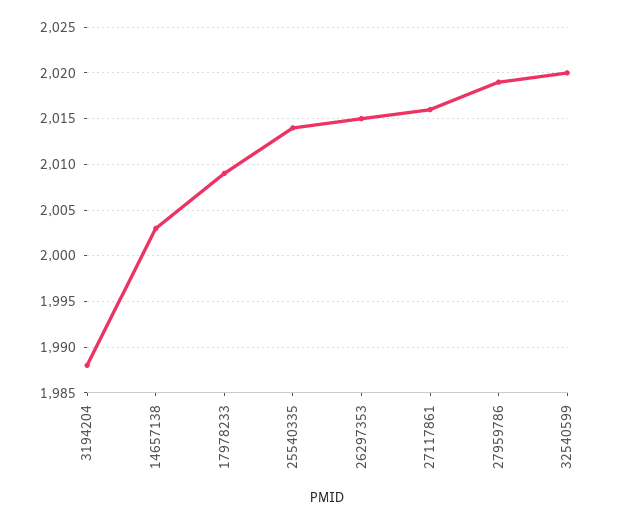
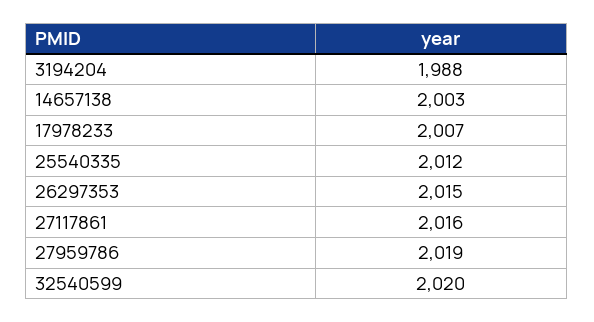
  {
    "3194204": 1988,
    "14657138": 2003,
-   "17978233": 2009,
+   "17978233": 2007,
-   "25540335": 2014,
+   "25540335": 2012,
    "26297353": 2015,
    "27117861": 2016,
    "27959786": 2019,
    "32540599": 2020
  }

